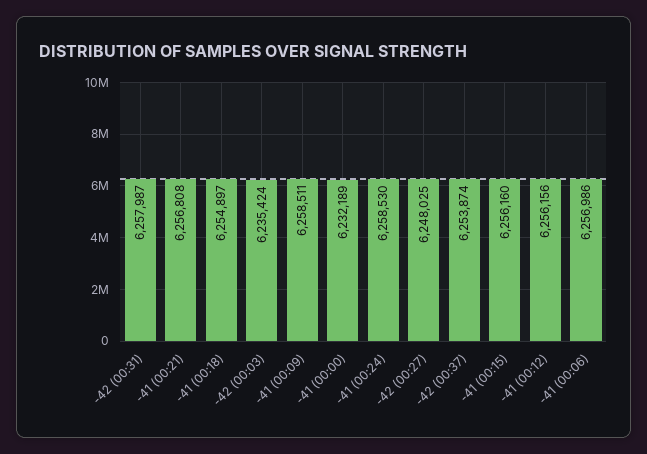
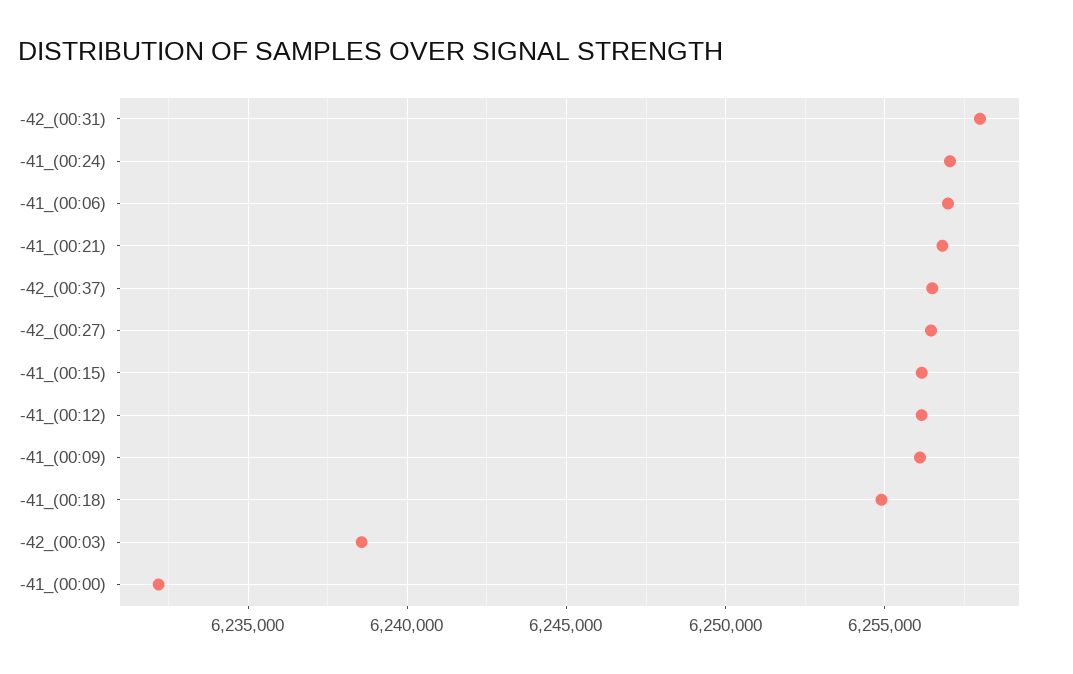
  {
    "-42 (00:31)": 6257987,
    "-41 (00:21)": 6256808,
    "-41 (00:18)": 6254897,
-   "-42 (00:03)": 6235424,
+   "-42 (00:03)": 6238500,
-   "-41 (00:09)": 6258511,
+   "-41 (00:09)": 6256000,
    "-41 (00:00)": 6232189,
-   "-41 (00:24)": 6258530,
+   "-41 (00:24)": 6257000,
-   "-42 (00:27)": 6248025,
+   "-42 (00:27)": 6256500,
-   "-42 (00:37)": 6253874,
+   "-42 (00:37)": 6256500,
    "-41 (00:15)": 6256160,
    "-41 (00:12)": 6256156,
    "-41 (00:06)": 6256986
  }

